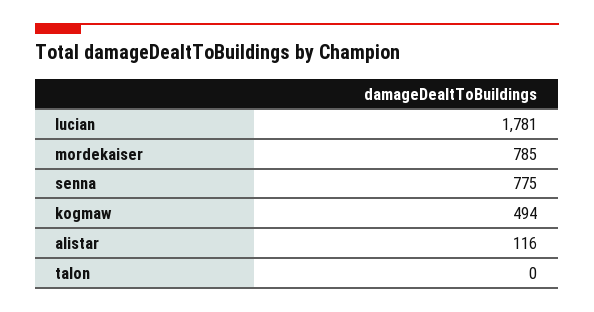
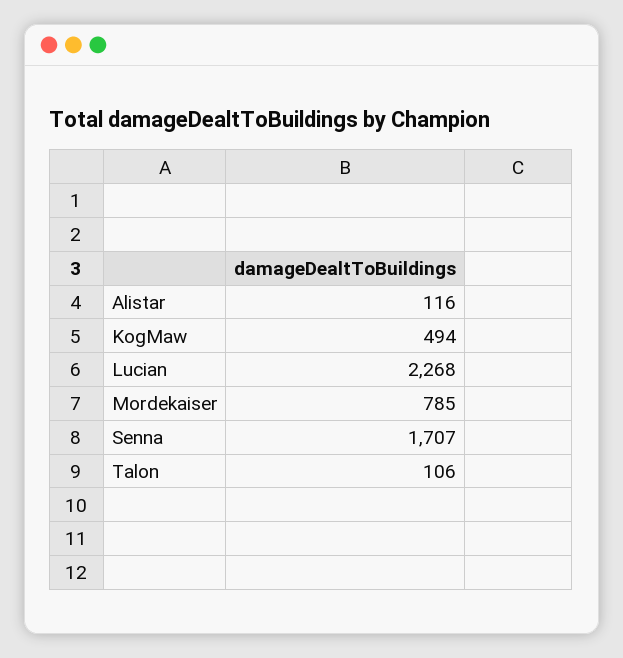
  {
-   "lucian": 1781,
+   "lucian": 2268,
    "mordekaiser": 785,
-   "senna": 775,
+   "senna": 1707,
    "kogmaw": 494,
    "alistar": 116,
-   "talon": 0
+   "talon": 106
  }

